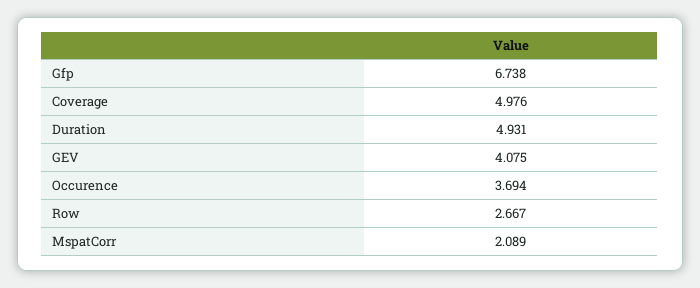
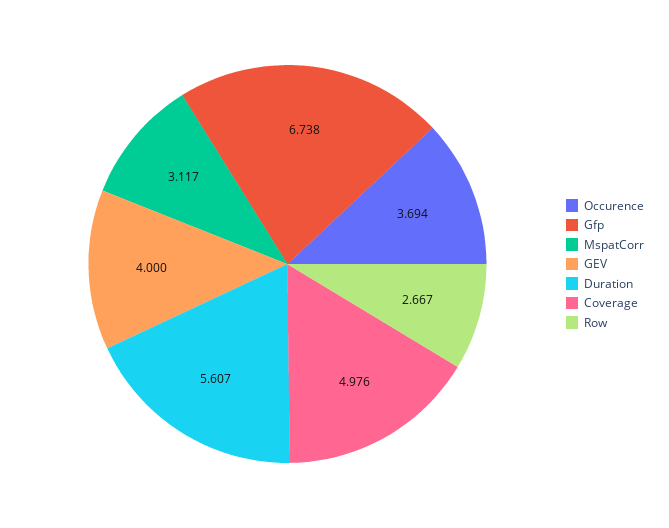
  {
    "Gfp": 6.738,
    "Coverage": 4.976,
-   "Duration": 4.931,
+   "Duration": 5.607,
-   "GEV": 4.075,
+   "GEV": 4,
    "Occurence": 3.694,
    "Row": 2.667,
-   "MspatCorr": 2.089
+   "MspatCorr": 3.117
  }

